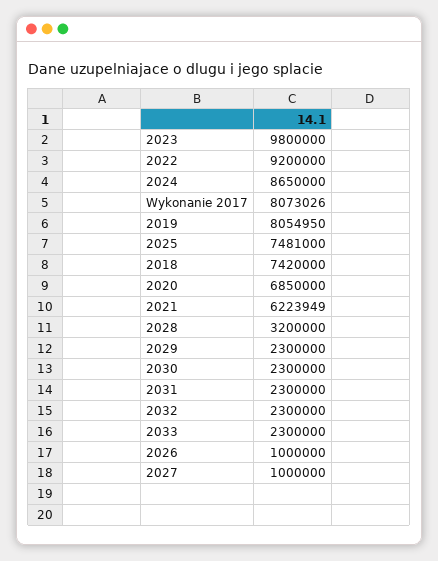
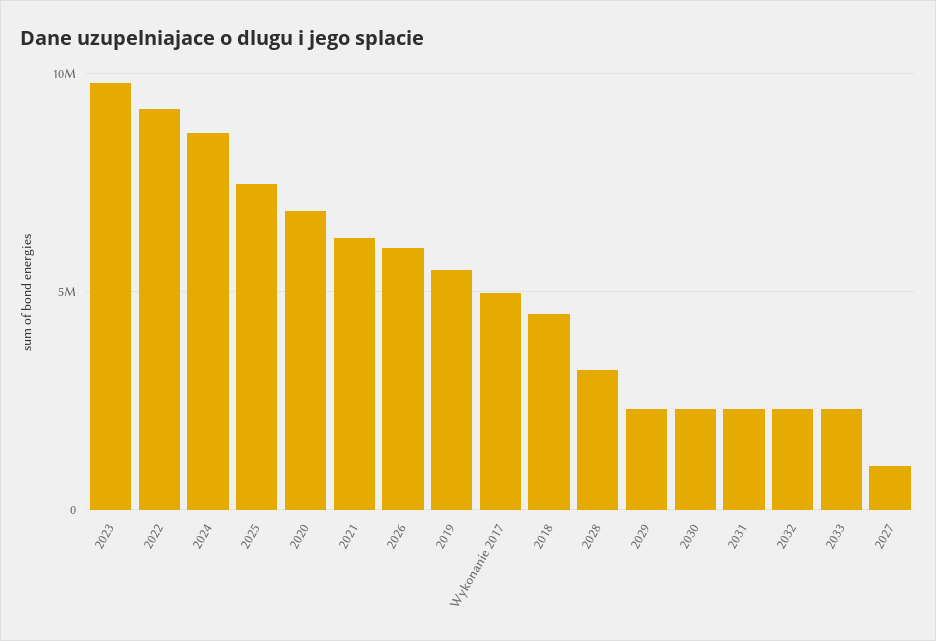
  {
    "2023": 9800000,
    "2022": 9200000,
    "2024": 8650000,
-   "Wykonanie 2017": 8073026,
+   "Wykonanie 2017": 5000000,
-   "2019": 8054950,
+   "2019": 5500000,
    "2025": 7481000,
-   "2018": 7420000,
+   "2018": 4500000,
    "2020": 6850000,
    "2021": 6223949,
    "2028": 3200000,
    "2029": 2300000,
    "2030": 2300000,
    "2031": 2300000,
    "2032": 2300000,
    "2033": 2300000,
-   "2026": 1000000,
+   "2026": 6000000,
    "2027": 1000000
  }

